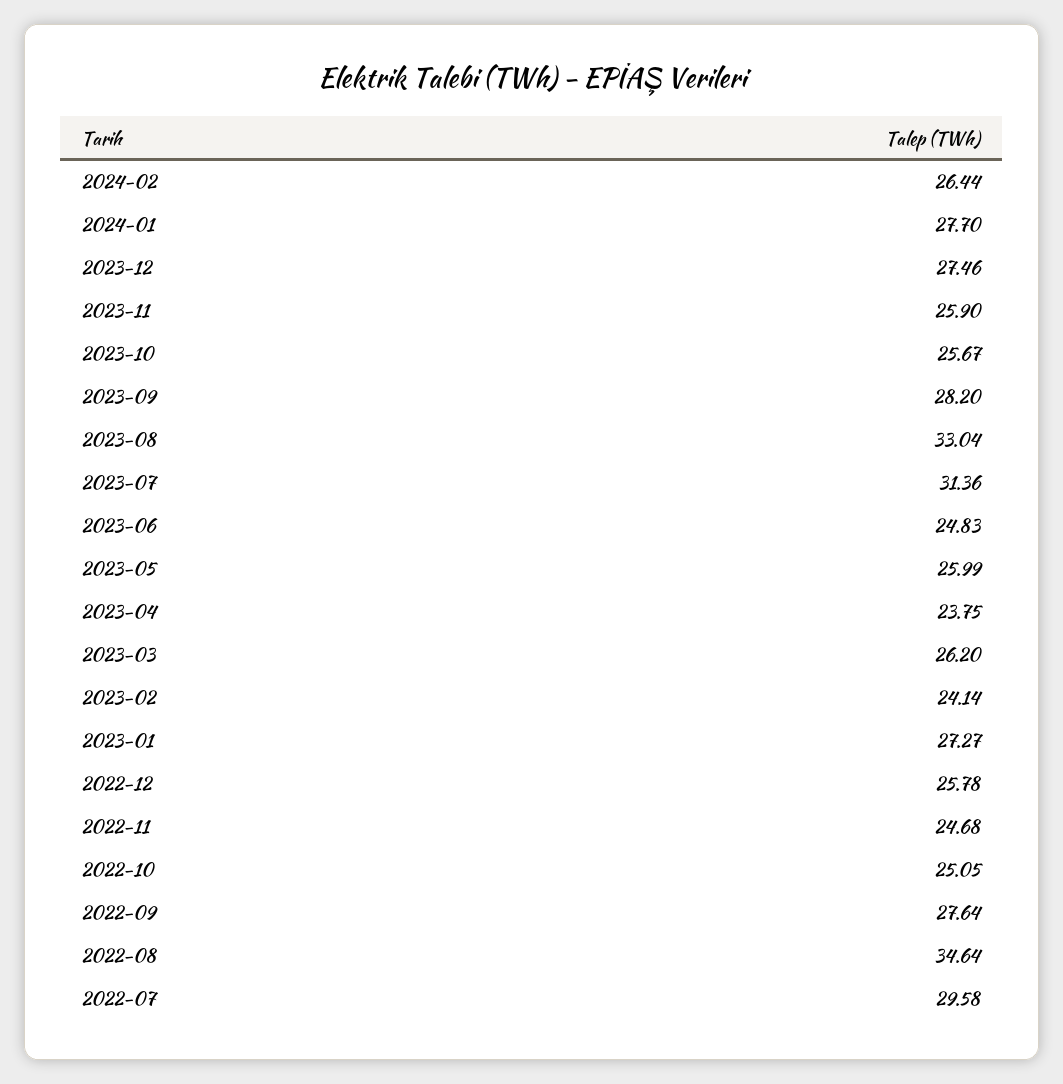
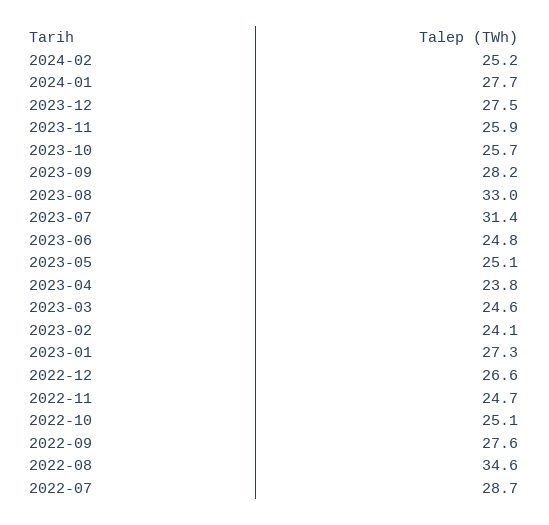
  {
-   "2024-02": 26.44,
+   "2024-02": 25.2,
    "2024-01": 27.7,
    "2023-12": 27.46,
    "2023-11": 25.9,
    "2023-10": 25.67,
    "2023-09": 28.2,
    "2023-08": 33.04,
    "2023-07": 31.36,
    "2023-06": 24.83,
-   "2023-05": 25.99,
+   "2023-05": 25.1,
    "2023-04": 23.75,
-   "2023-03": 26.2,
+   "2023-03": 24.6,
    "2023-02": 24.14,
    "2023-01": 27.27,
-   "2022-12": 25.78,
+   "2022-12": 26.6,
    "2022-11": 24.68,
    "2022-10": 25.05,
    "2022-09": 27.64,
    "2022-08": 34.64,
-   "2022-07": 29.58
+   "2022-07": 28.7
  }

